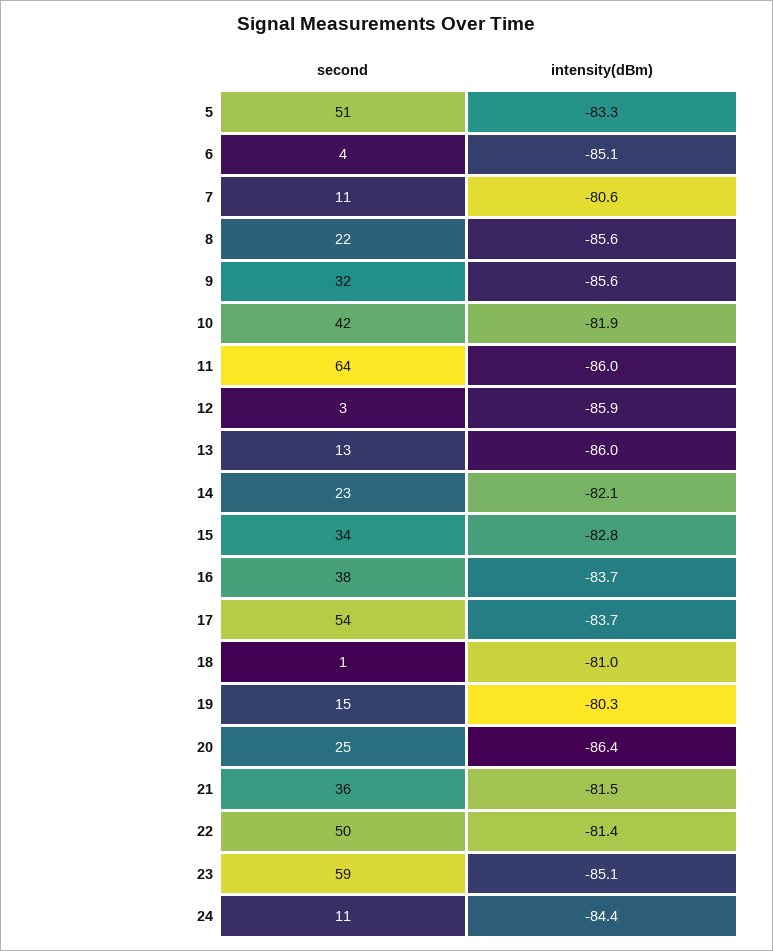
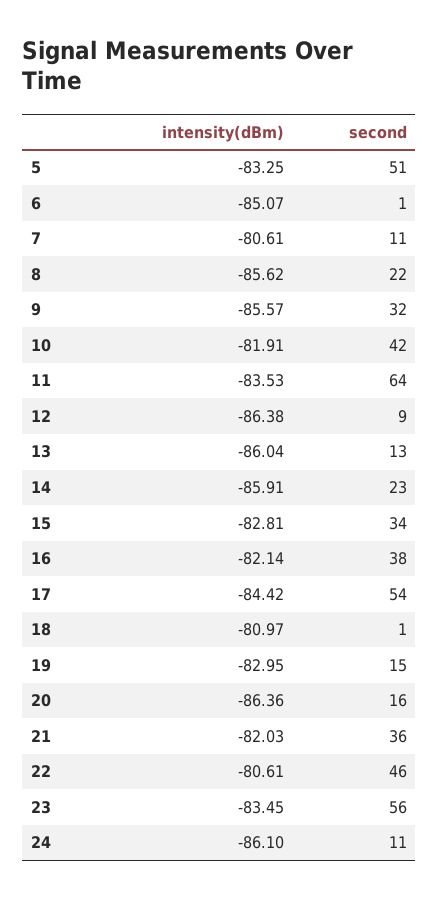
  {
    "second": {
      "5": 51,
-     "6": 4,
+     "6": 1,
      "7": 11,
      "8": 22,
      "9": 32,
      "10": 42,
      "11": 64,
-     "12": 3,
+     "12": 9,
      "13": 13,
      "14": 23,
      "15": 34,
      "16": 38,
      "17": 54,
      "18": 1,
      "19": 15,
-     "20": 25,
+     "20": 16,
      "21": 36,
-     "22": 50,
+     "22": 46,
-     "23": 59,
+     "23": 56,
      "24": 11
    },
    "intensity(dBm)": {
      "5": -83.25,
      "6": -85.07,
      "7": -80.61,
      "8": -85.62,
      "9": -85.57,
      "10": -81.91,
-     "11": -86,
+     "11": -83.53,
-     "12": -85.9,
+     "12": -86.38,
      "13": -86.04,
-     "14": -82.1,
+     "14": -85.91,
      "15": -82.81,
-     "16": -83.7,
+     "16": -82.14,
-     "17": -83.7,
+     "17": -84.42,
      "18": -80.97,
-     "19": -80.3,
+     "19": -82.95,
      "20": -86.36,
-     "21": -81.5,
+     "21": -82.03,
-     "22": -81.4,
+     "22": -80.61,
-     "23": -85.1,
+     "23": -83.45,
-     "24": -84.4
+     "24": -86.1
    }
  }

